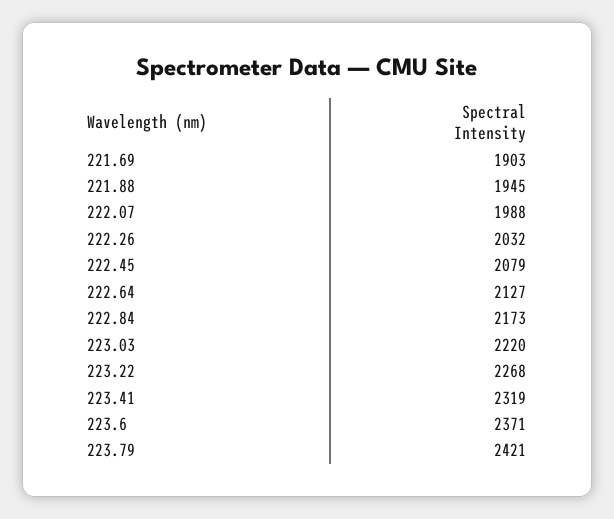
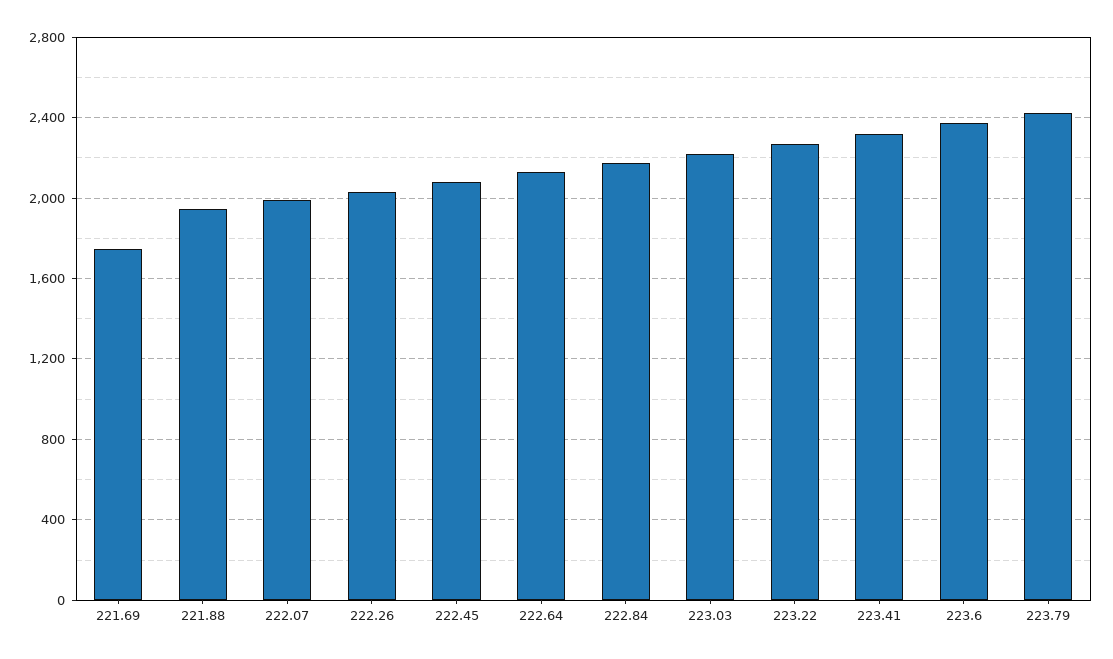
  {
-   "221.69": 1903,
+   "221.69": 1750,
    "221.88": 1945,
    "222.07": 1988,
    "222.26": 2032,
    "222.45": 2079,
    "222.64": 2127,
    "222.84": 2173,
    "223.03": 2220,
    "223.22": 2268,
    "223.41": 2319,
    "223.6": 2371,
    "223.79": 2421
  }

